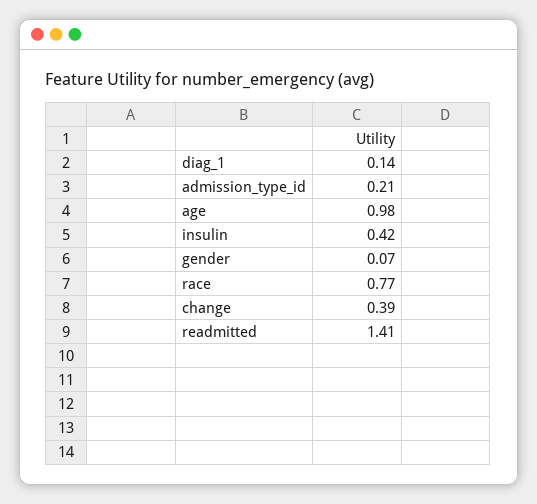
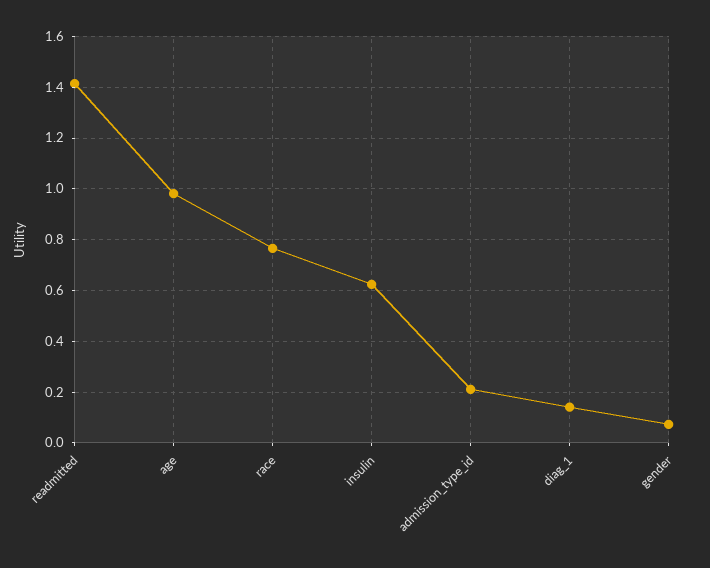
  {
    "diag_1": 0.14,
    "admission_type_id": 0.21,
    "age": 0.98,
-   "insulin": 0.42,
+   "insulin": 0.625,
    "gender": 0.07,
    "race": 0.77,
-   "change": 0.39,
    "readmitted": 1.41
  }

